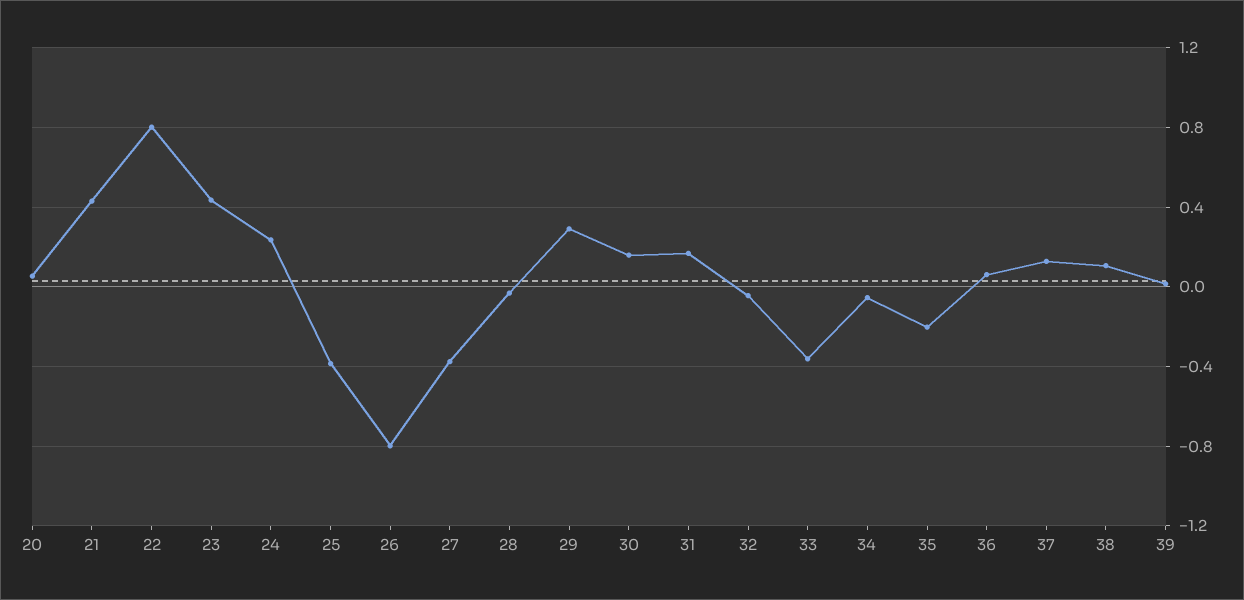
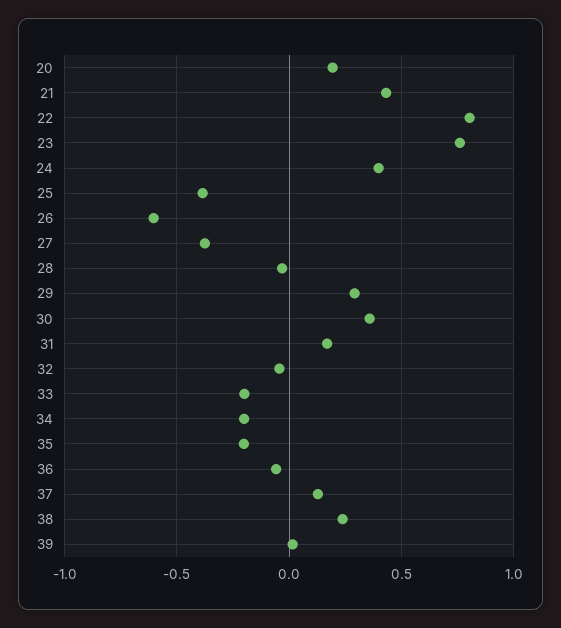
  {
-   "20": 0.05,
+   "20": 0.2,
    "21": 0.45,
    "22": 0.8,
-   "23": 0.45,
+   "23": 0.75,
-   "24": 0.25,
+   "24": 0.4,
    "25": -0.4,
-   "26": -0.8,
+   "26": -0.6,
    "27": -0.4,
    "28": -0.05,
    "29": 0.3,
-   "30": 0.15,
+   "30": 0.35,
    "31": 0.15,
    "32": -0.05,
-   "33": -0.35,
+   "33": -0.2,
-   "34": -0.05,
+   "34": -0.2,
    "35": -0.2,
-   "36": 0.05,
+   "36": -0.05,
    "37": 0.15,
-   "38": 0.1,
+   "38": 0.25,
    "39": 0
  }

